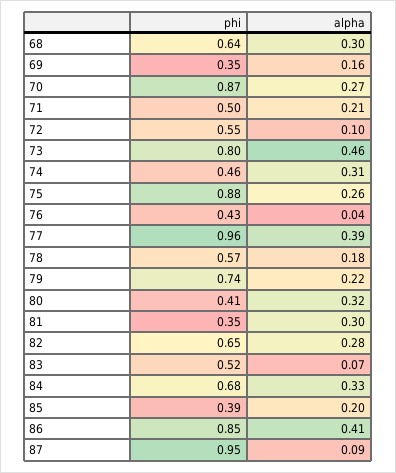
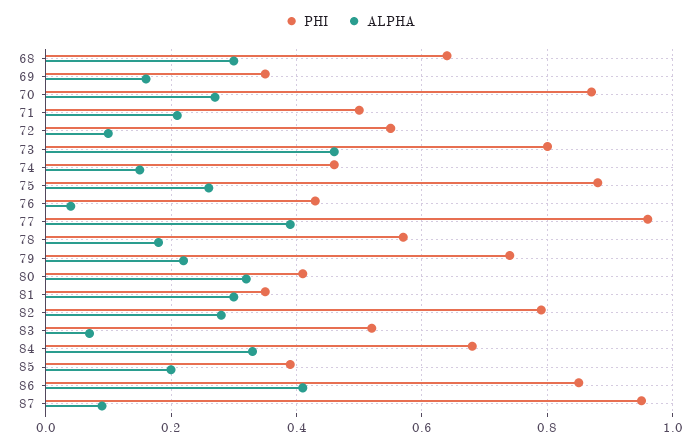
  {
    "phi": {
      "68": 0.64,
      "69": 0.35,
      "70": 0.87,
      "71": 0.5,
      "72": 0.55,
      "73": 0.8,
      "74": 0.46,
      "75": 0.88,
      "76": 0.43,
      "77": 0.96,
      "78": 0.57,
      "79": 0.74,
      "80": 0.41,
      "81": 0.35,
-     "82": 0.65,
+     "82": 0.8,
      "83": 0.52,
      "84": 0.68,
      "85": 0.39,
      "86": 0.85,
      "87": 0.95
    },
    "alpha": {
      "68": 0.3,
      "69": 0.16,
      "70": 0.27,
      "71": 0.21,
      "72": 0.1,
      "73": 0.46,
-     "74": 0.31,
+     "74": 0.15,
      "75": 0.26,
      "76": 0.04,
      "77": 0.39,
      "78": 0.18,
      "79": 0.22,
      "80": 0.32,
      "81": 0.3,
      "82": 0.28,
      "83": 0.07,
      "84": 0.33,
      "85": 0.2,
      "86": 0.41,
      "87": 0.09
    }
  }

